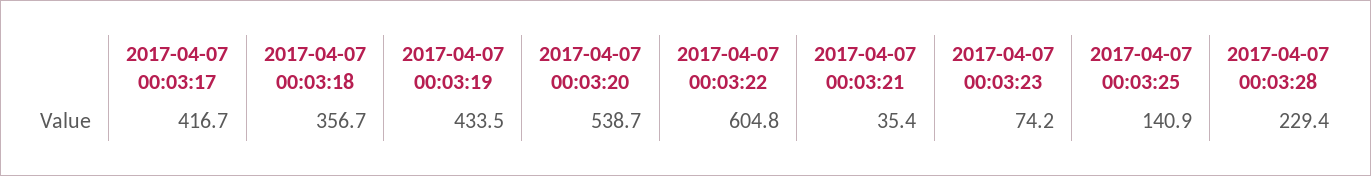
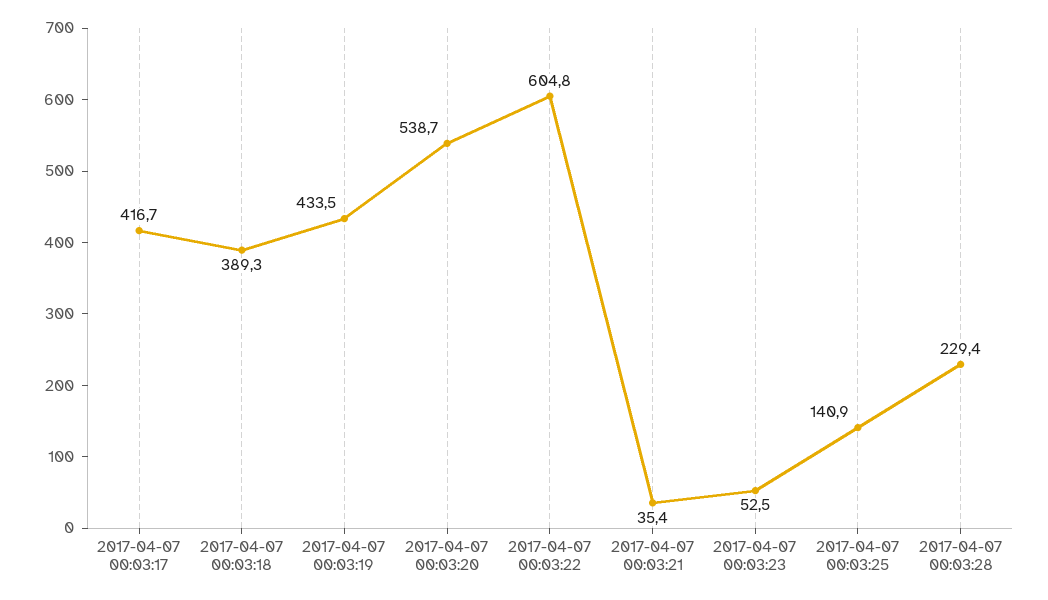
  {
    "2017-04-07 00:03:17": 416.7,
-   "2017-04-07 00:03:18": 356.7,
+   "2017-04-07 00:03:18": 389.3,
    "2017-04-07 00:03:19": 433.5,
    "2017-04-07 00:03:20": 538.7,
    "2017-04-07 00:03:22": 604.8,
    "2017-04-07 00:03:21": 35.4,
-   "2017-04-07 00:03:23": 74.2,
+   "2017-04-07 00:03:23": 52.5,
    "2017-04-07 00:03:25": 140.9,
    "2017-04-07 00:03:28": 229.4
  }

